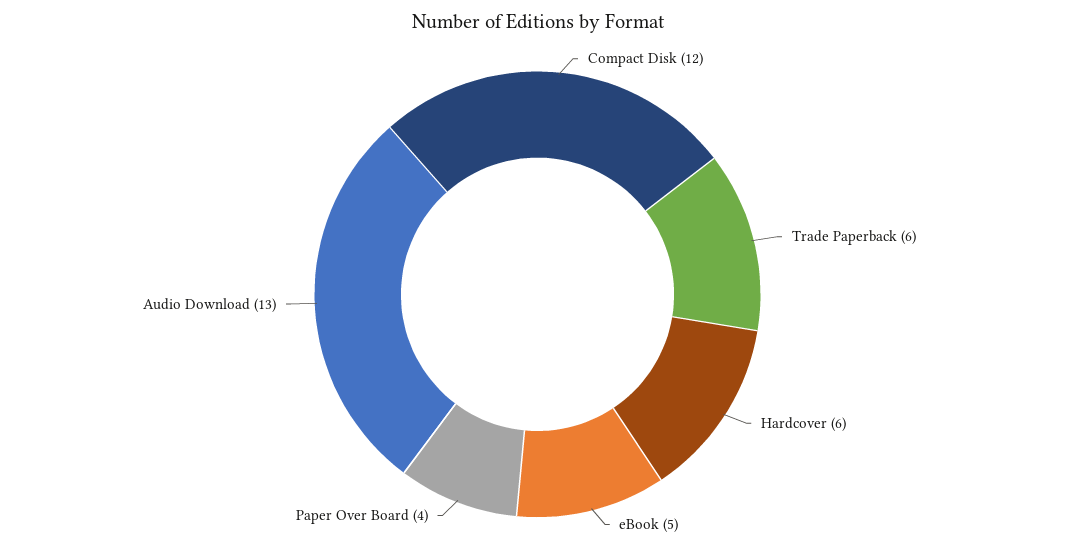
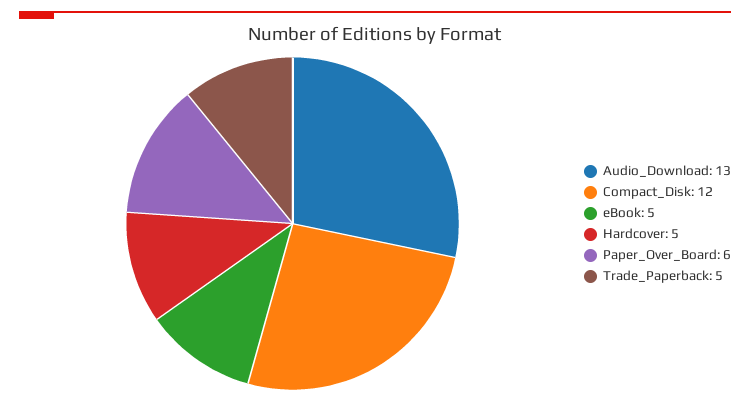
  {
    "Compact Disk": 12,
-   "Trade Paperback": 6,
+   "Trade Paperback": 5,
-   "Hardcover": 6,
+   "Hardcover": 5,
    "eBook": 5,
-   "Paper Over Board": 4,
+   "Paper Over Board": 6,
    "Audio Download": 13
  }

